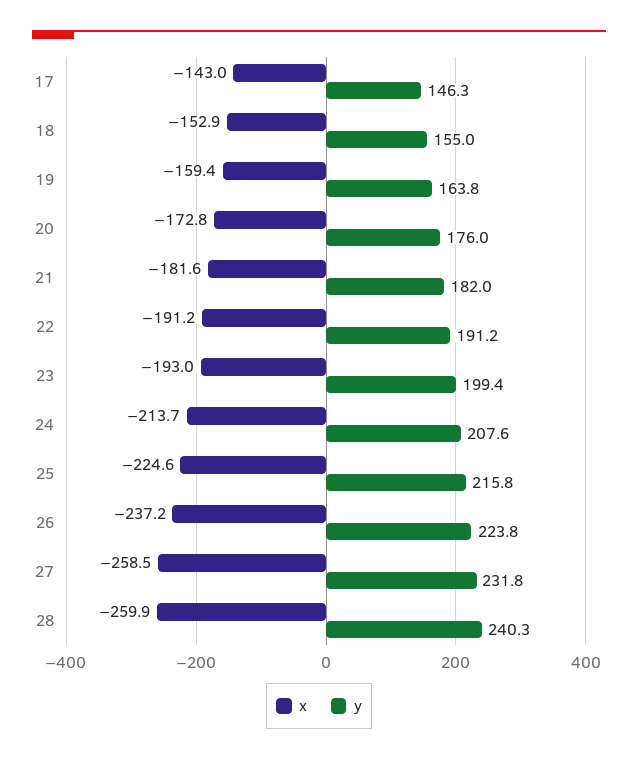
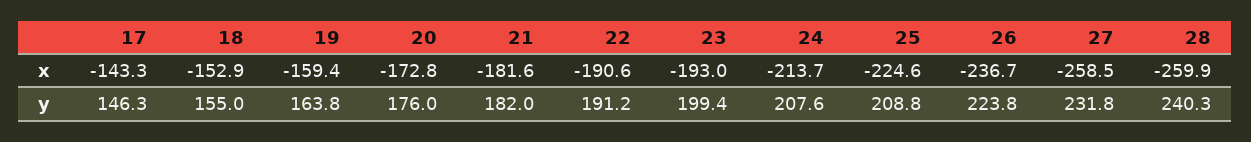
  {
    "x": {
-     "17": -143,
+     "17": -143.3,
      "18": -152.9,
      "19": -159.4,
      "20": -172.8,
      "21": -181.6,
-     "22": -191.2,
+     "22": -190.6,
      "23": -193,
      "24": -213.7,
      "25": -224.6,
-     "26": -237.2,
+     "26": -236.7,
      "27": -258.5,
      "28": -259.9
    },
    "y": {
      "17": 146.3,
      "18": 155,
      "19": 163.8,
      "20": 176,
      "21": 182,
      "22": 191.2,
      "23": 199.4,
      "24": 207.6,
-     "25": 215.8,
+     "25": 208.8,
      "26": 223.8,
      "27": 231.8,
      "28": 240.3
    }
  }

